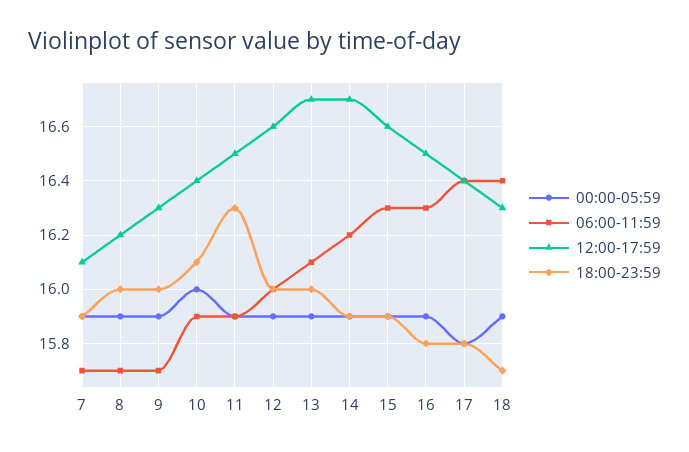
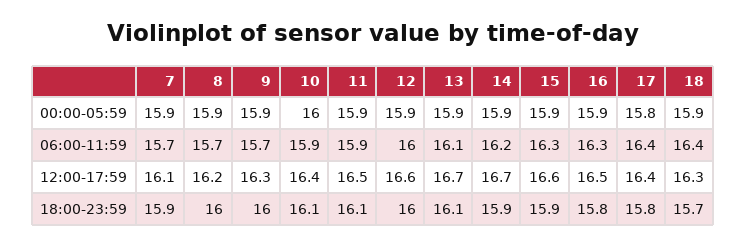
  {
    "00:00-05:59": {
      "7": 15.9,
      "8": 15.9,
      "9": 15.9,
      "10": 16,
      "11": 15.9,
      "12": 15.9,
      "13": 15.9,
      "14": 15.9,
      "15": 15.9,
      "16": 15.9,
      "17": 15.8,
      "18": 15.9
    },
    "06:00-11:59": {
      "7": 15.7,
      "8": 15.7,
      "9": 15.7,
      "10": 15.9,
      "11": 15.9,
      "12": 16,
      "13": 16.1,
      "14": 16.2,
      "15": 16.3,
      "16": 16.3,
      "17": 16.4,
      "18": 16.4
    },
    "12:00-17:59": {
      "7": 16.1,
      "8": 16.2,
      "9": 16.3,
      "10": 16.4,
      "11": 16.5,
      "12": 16.6,
      "13": 16.7,
      "14": 16.7,
      "15": 16.6,
      "16": 16.5,
      "17": 16.4,
      "18": 16.3
    },
    "18:00-23:59": {
      "7": 15.9,
      "8": 16,
      "9": 16,
      "10": 16.1,
-     "11": 16.3,
+     "11": 16.1,
      "12": 16,
-     "13": 16,
+     "13": 16.1,
      "14": 15.9,
      "15": 15.9,
      "16": 15.8,
      "17": 15.8,
      "18": 15.7
    }
  }

